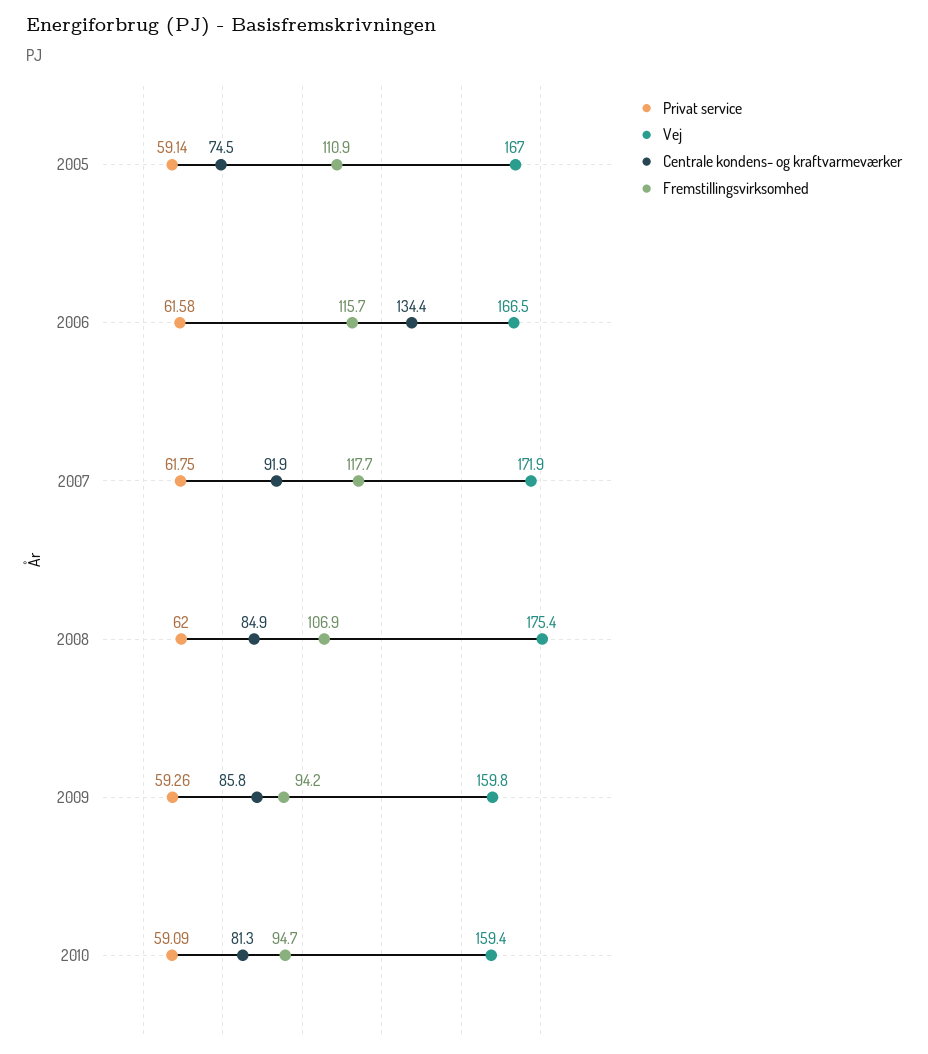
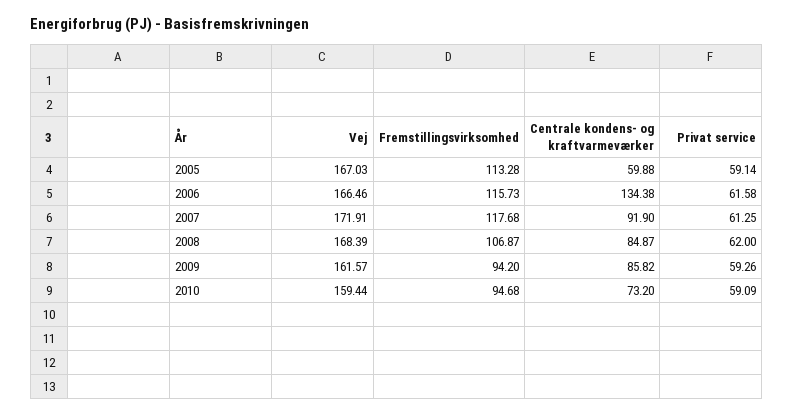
  {
    "Privat service": {
      "2005": 59.14,
      "2006": 61.58,
-     "2007": 61.75,
+     "2007": 61.25,
      "2008": 62,
      "2009": 59.26,
      "2010": 59.09
    },
    "Vej": {
      "2005": 167.03,
      "2006": 166.46,
      "2007": 171.91,
-     "2008": 175.4,
+     "2008": 168.39,
-     "2009": 159.8,
+     "2009": 161.57,
      "2010": 159.44
    },
    "Centrale kondens- og kraftvarmeværker": {
-     "2005": 74.5,
+     "2005": 59.88,
      "2006": 134.38,
      "2007": 91.9,
      "2008": 84.87,
      "2009": 85.82,
-     "2010": 81.3
+     "2010": 73.2
    },
    "Fremstillingsvirksomhed": {
-     "2005": 110.9,
+     "2005": 113.28,
      "2006": 115.73,
      "2007": 117.68,
      "2008": 106.87,
      "2009": 94.2,
      "2010": 94.68
    }
  }

